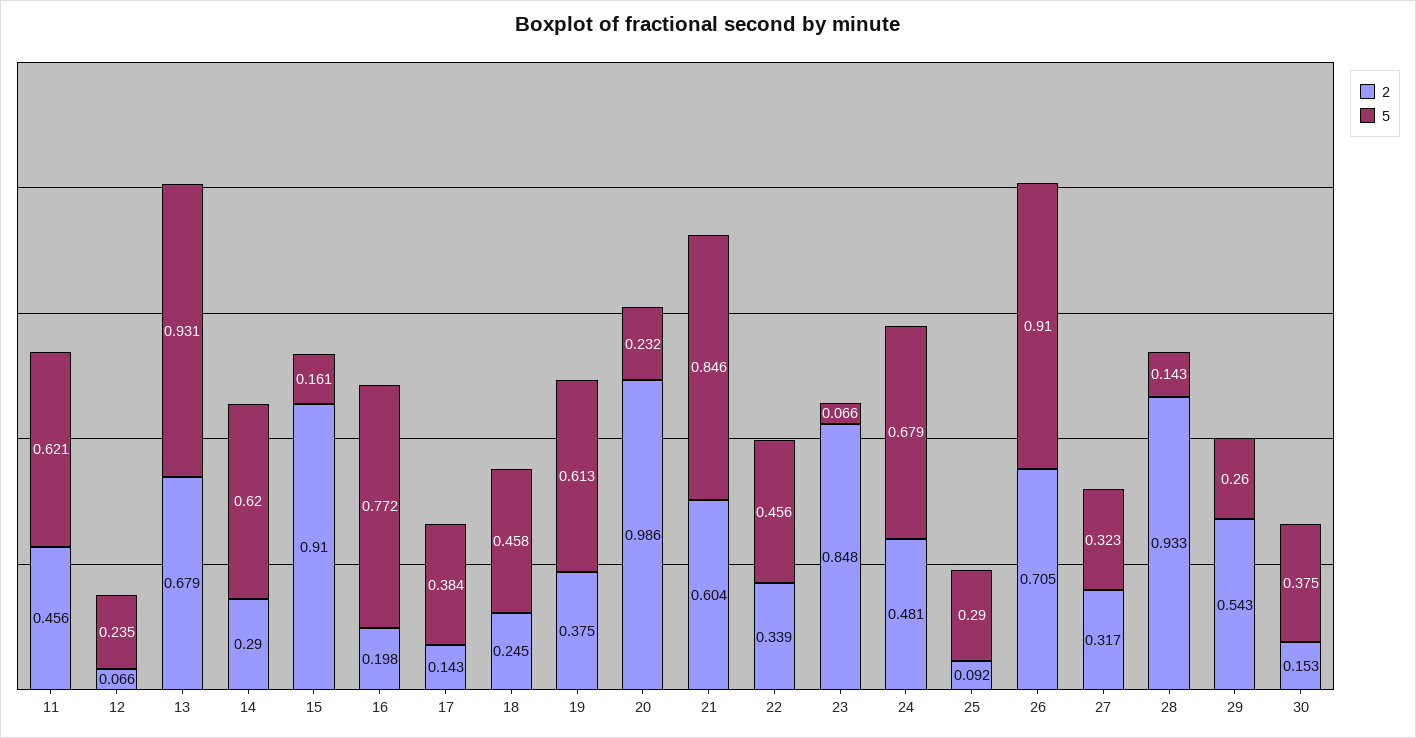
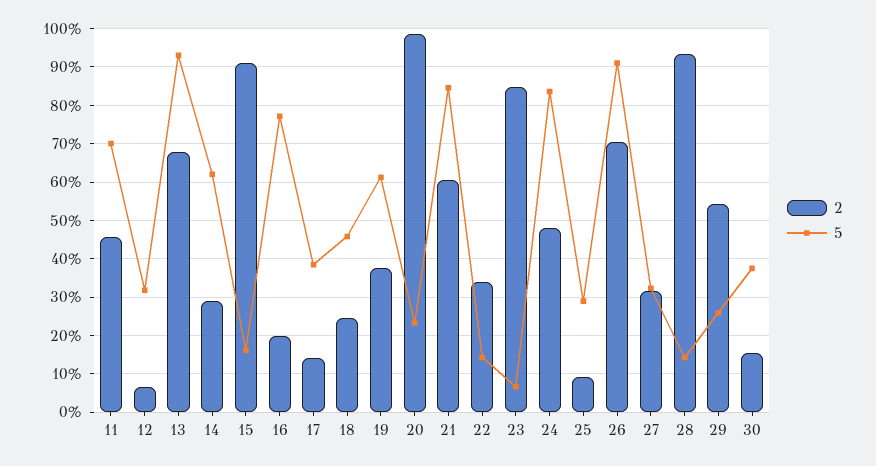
  {
    "2": {
      "11": 0.456,
      "12": 0.066,
      "13": 0.679,
      "14": 0.29,
      "15": 0.91,
      "16": 0.198,
      "17": 0.143,
      "18": 0.245,
      "19": 0.375,
      "20": 0.986,
      "21": 0.604,
      "22": 0.339,
      "23": 0.848,
      "24": 0.481,
      "25": 0.092,
      "26": 0.705,
      "27": 0.317,
      "28": 0.933,
      "29": 0.543,
      "30": 0.153
    },
    "5": {
-     "11": 0.621,
+     "11": 0.7,
-     "12": 0.235,
+     "12": 0.32,
      "13": 0.931,
      "14": 0.62,
      "15": 0.161,
      "16": 0.772,
      "17": 0.384,
      "18": 0.458,
      "19": 0.613,
      "20": 0.232,
      "21": 0.846,
-     "22": 0.456,
+     "22": 0.14,
      "23": 0.066,
-     "24": 0.679,
+     "24": 0.84,
      "25": 0.29,
      "26": 0.91,
      "27": 0.323,
      "28": 0.143,
      "29": 0.26,
      "30": 0.375
    }
  }

